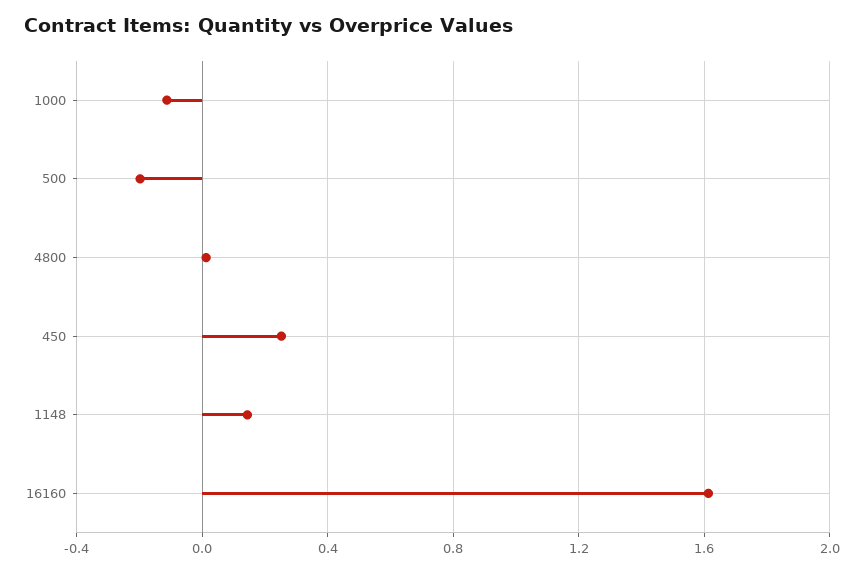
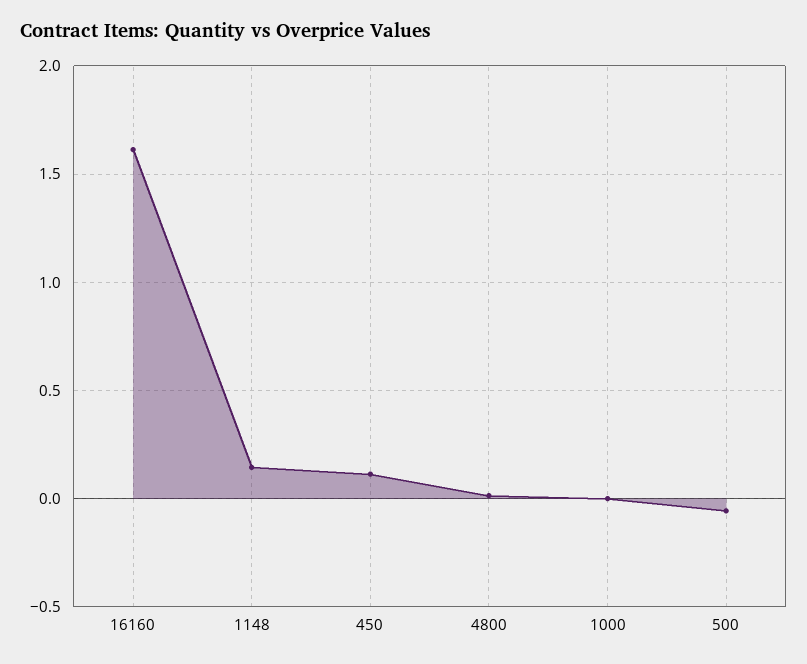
  {
-   "1000": -0.1,
+   "1000": 0,
-   "500": -0.2,
+   "500": -0.05,
    "4800": 0,
-   "450": 0.25,
+   "450": 0.1,
    "1148": 0.15,
    "16160": 1.6
  }

